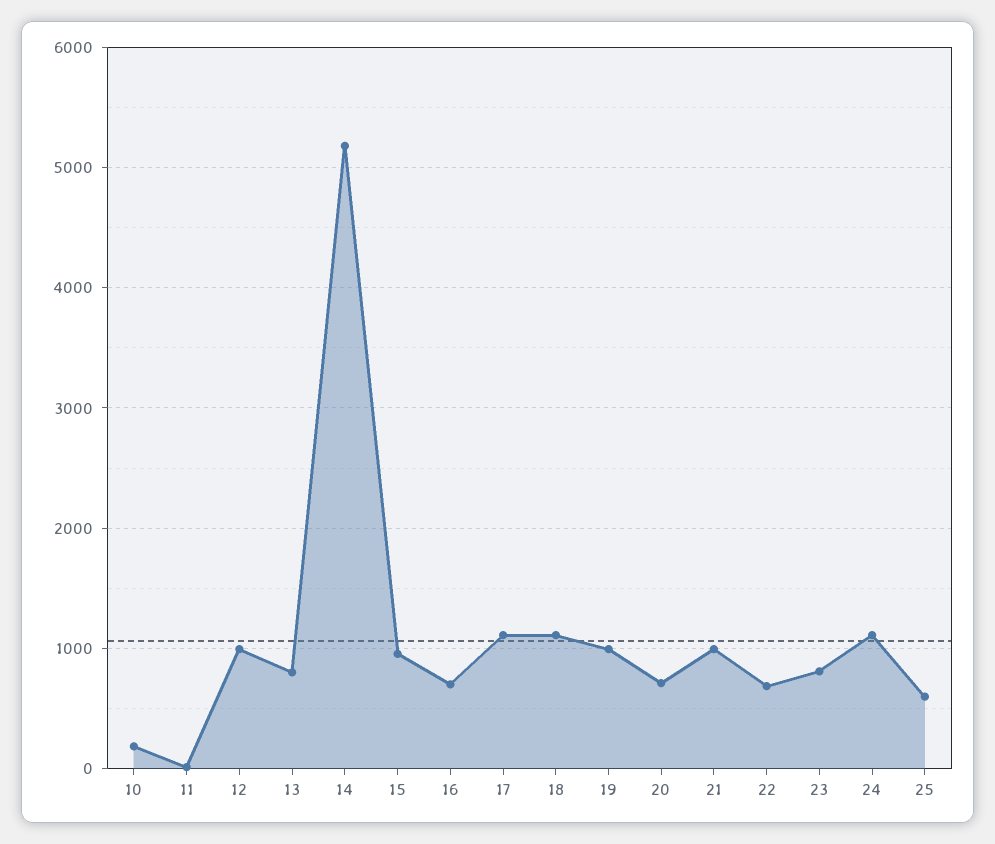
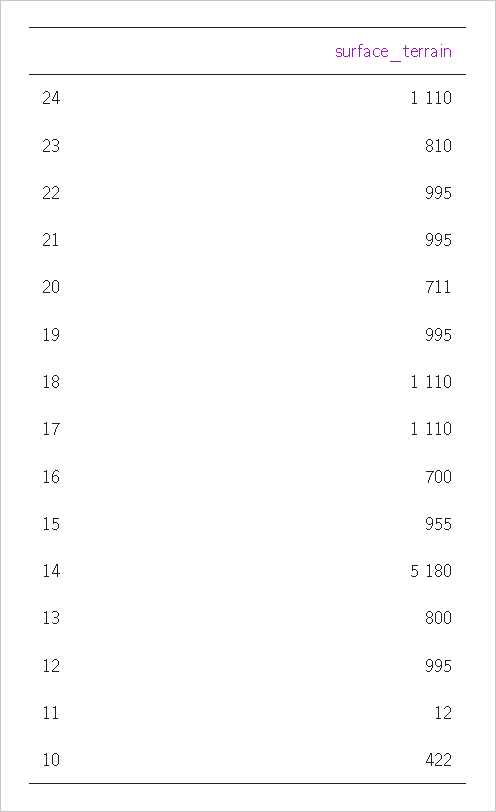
  {
-   "10": 200,
+   "10": 422,
    "11": 12,
    "12": 995,
    "13": 800,
    "14": 5180,
    "15": 955,
    "16": 700,
    "17": 1110,
    "18": 1110,
    "19": 995,
    "20": 711,
    "21": 995,
-   "22": 700,
+   "22": 995,
    "23": 810,
-   "24": 1110,
+   "24": 1110
-   "25": 600
  }

